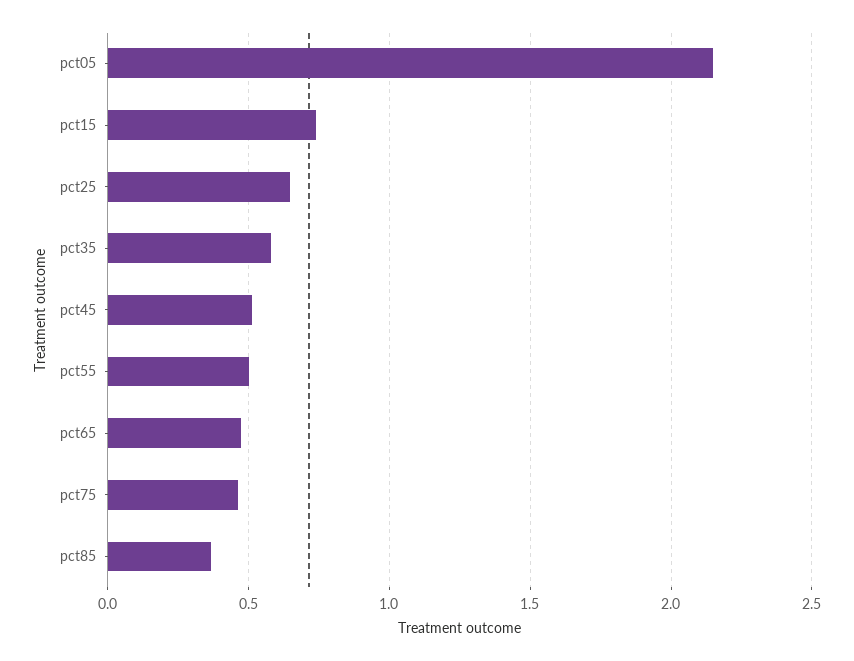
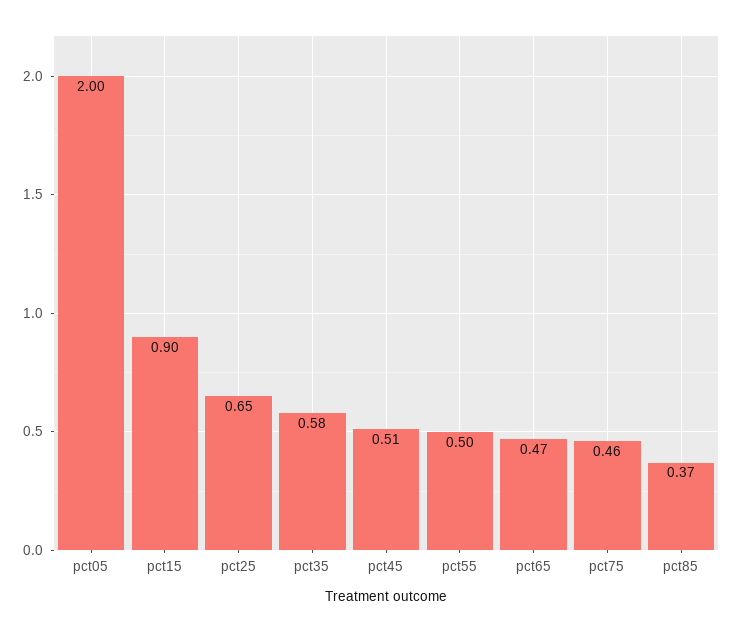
  {
-   "pct05": 2.15,
+   "pct05": 2,
-   "pct15": 0.75,
+   "pct15": 0.9,
    "pct25": 0.65,
    "pct35": 0.58,
    "pct45": 0.51,
    "pct55": 0.5,
    "pct65": 0.47,
    "pct75": 0.46,
    "pct85": 0.37
  }

